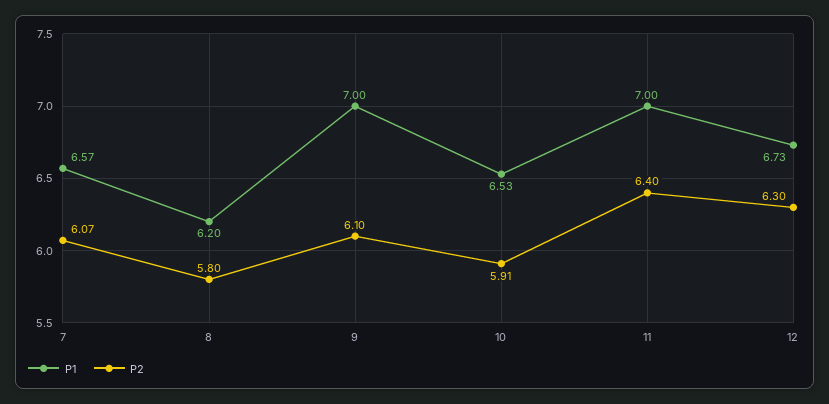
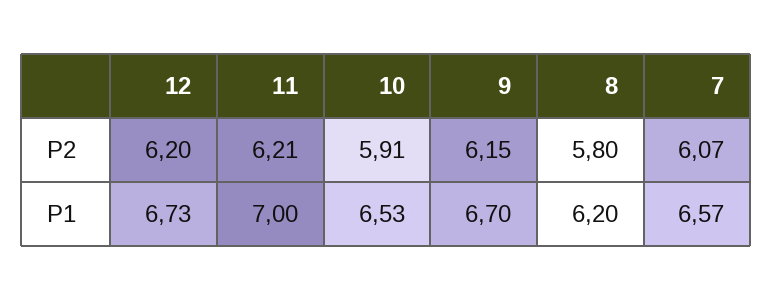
  {
    "P1": {
      "7": 6.57,
      "8": 6.2,
-     "9": 7,
+     "9": 6.7,
      "10": 6.53,
      "11": 7,
      "12": 6.73
    },
    "P2": {
      "7": 6.07,
      "8": 5.8,
-     "9": 6.1,
+     "9": 6.15,
      "10": 5.91,
-     "11": 6.4,
+     "11": 6.21,
-     "12": 6.3
+     "12": 6.2
    }
  }

